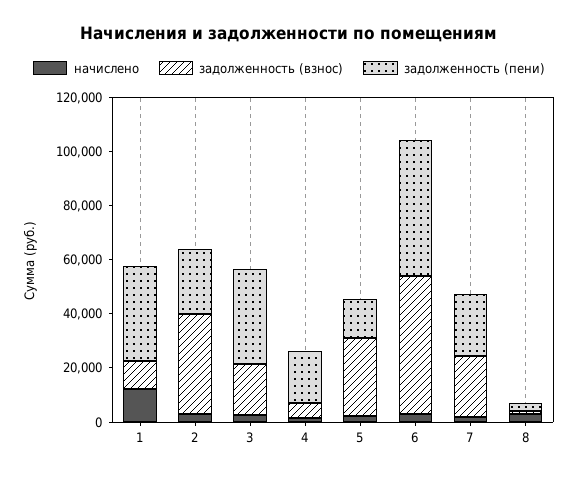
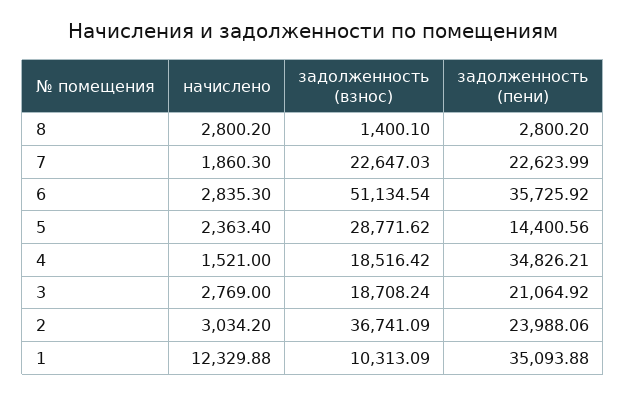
  {
    "начислено": {
      "1": 12329.88,
      "2": 3034.2,
      "3": 2769,
      "4": 1521,
      "5": 2363.4,
      "6": 2835.3,
      "7": 1860.3,
      "8": 2800.2
    },
    "задолженность (взнос)": {
      "1": 10313.09,
      "2": 36741.09,
      "3": 18708.24,
-     "4": 5000,
+     "4": 18516.42,
      "5": 28771.62,
      "6": 51134.54,
      "7": 22647.03,
      "8": 1400.1
    },
    "задолженность (пени)": {
      "1": 35093.88,
      "2": 23988.06,
-     "3": 35000,
+     "3": 21064.92,
-     "4": 20000,
+     "4": 34826.21,
      "5": 14400.56,
-     "6": 50000,
+     "6": 35725.92,
      "7": 22623.99,
      "8": 2800.2
    }
  }

